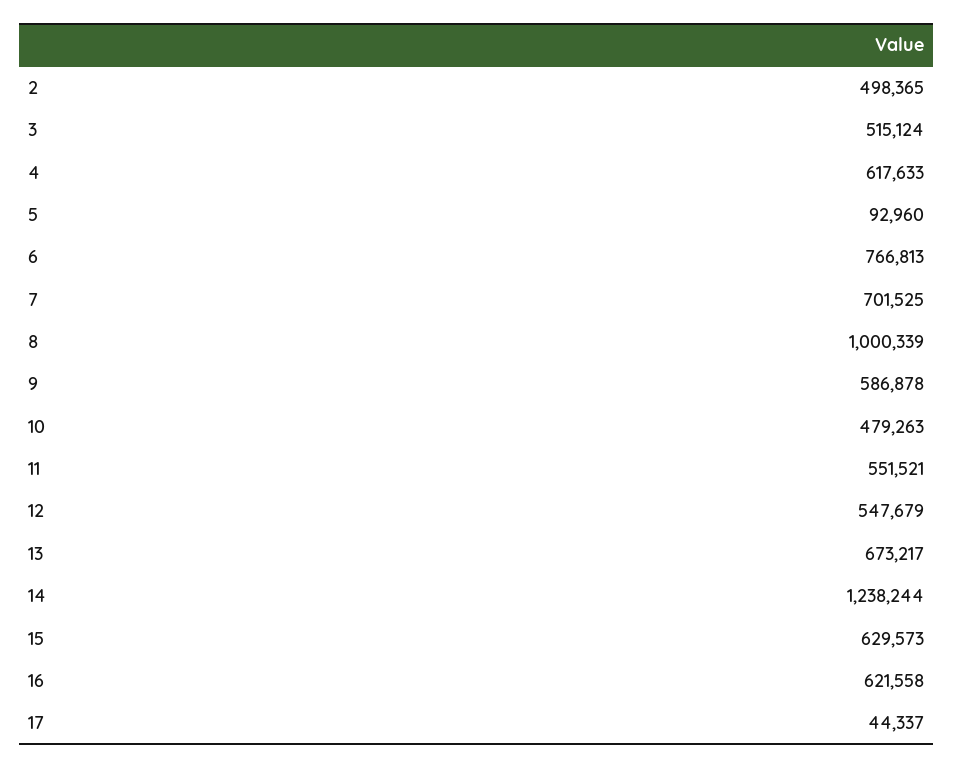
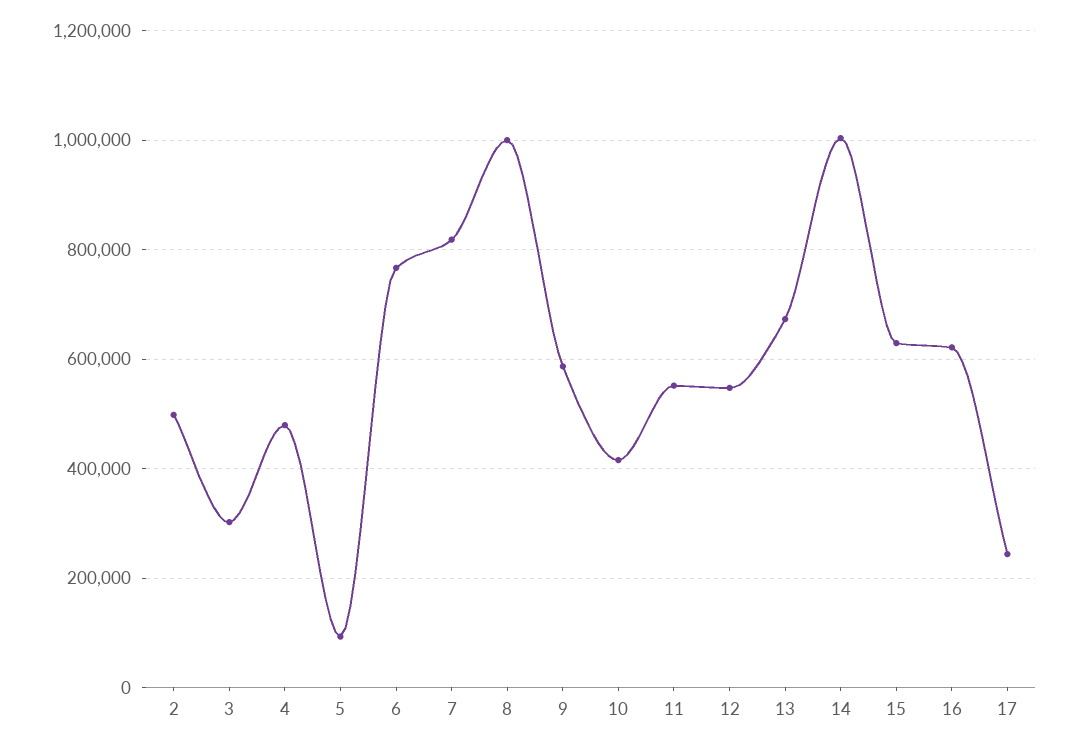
  {
    "2": 498365,
-   "3": 515124,
+   "3": 300000,
-   "4": 617633,
+   "4": 480000,
    "5": 92960,
    "6": 766813,
-   "7": 701525,
+   "7": 820000,
    "8": 1000339,
    "9": 586878,
-   "10": 479263,
+   "10": 420000,
    "11": 551521,
    "12": 547679,
    "13": 673217,
-   "14": 1238244,
+   "14": 1000000,
    "15": 629573,
    "16": 621558,
-   "17": 44337
+   "17": 240000
  }

